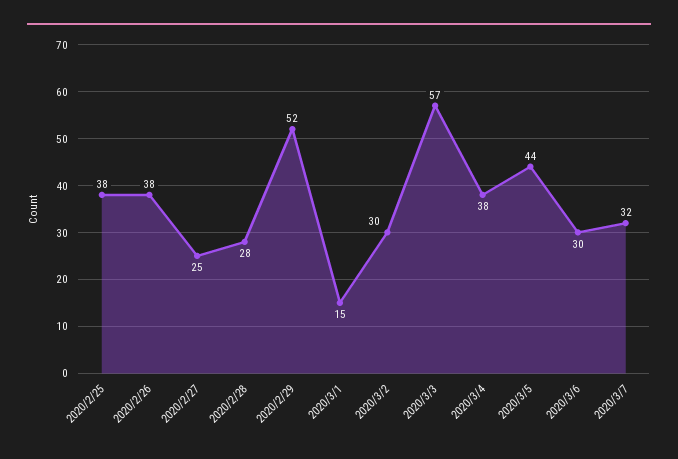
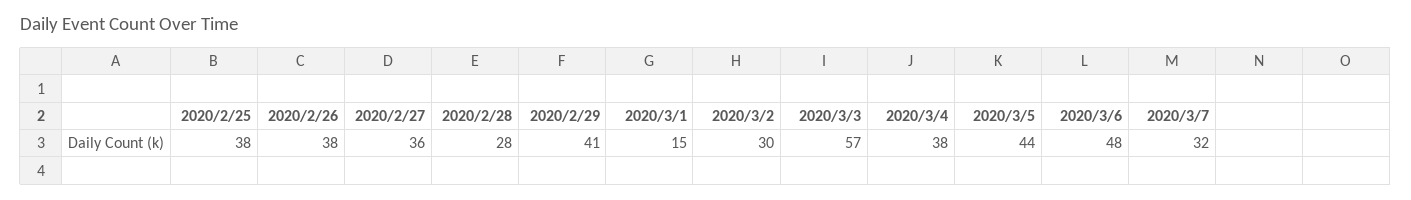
  {
    "2020/2/25": 38,
    "2020/2/26": 38,
-   "2020/2/27": 25,
+   "2020/2/27": 36,
    "2020/2/28": 28,
-   "2020/2/29": 52,
+   "2020/2/29": 41,
    "2020/3/1": 15,
    "2020/3/2": 30,
    "2020/3/3": 57,
    "2020/3/4": 38,
    "2020/3/5": 44,
-   "2020/3/6": 30,
+   "2020/3/6": 48,
    "2020/3/7": 32
  }

